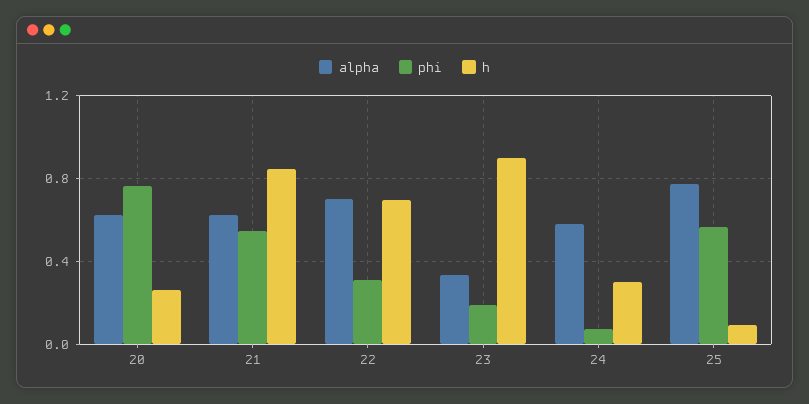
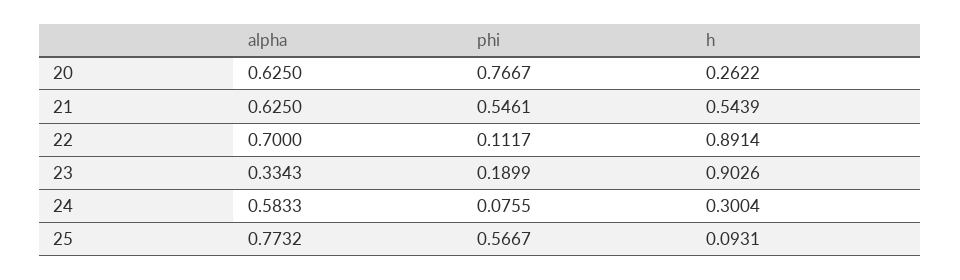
  {
    "alpha": {
      "20": 0.625,
      "21": 0.625,
      "22": 0.7,
      "23": 0.3343,
      "24": 0.5833,
      "25": 0.7732
    },
    "phi": {
      "20": 0.7667,
      "21": 0.5461,
-     "22": 0.3,
+     "22": 0.1117,
      "23": 0.1899,
      "24": 0.0755,
      "25": 0.5667
    },
    "h": {
      "20": 0.2622,
-     "21": 0.85,
+     "21": 0.5439,
-     "22": 0.7,
+     "22": 0.8914,
      "23": 0.9026,
      "24": 0.3004,
      "25": 0.0931
    }
  }

